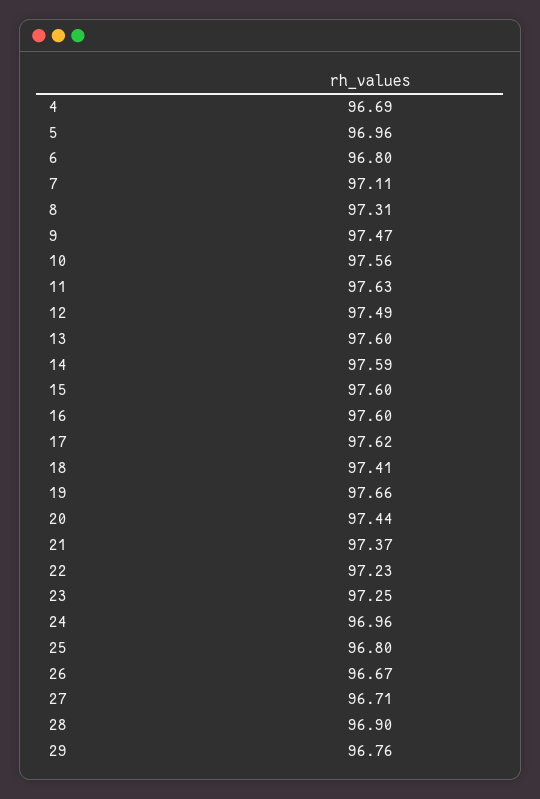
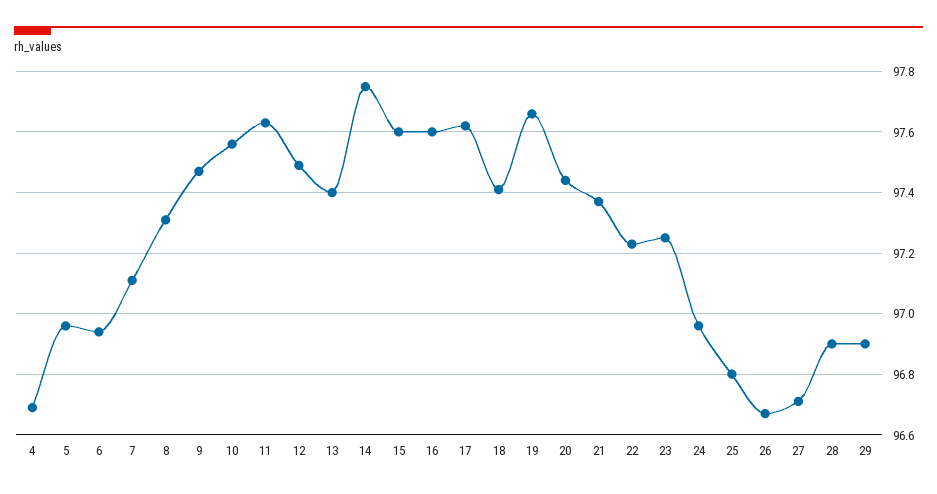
  {
    "4": 96.69,
    "5": 96.96,
-   "6": 96.8,
+   "6": 96.95,
    "7": 97.11,
    "8": 97.31,
    "9": 97.47,
    "10": 97.56,
    "11": 97.63,
    "12": 97.49,
-   "13": 97.6,
+   "13": 97.4,
-   "14": 97.59,
+   "14": 97.75,
    "15": 97.6,
    "16": 97.6,
    "17": 97.62,
    "18": 97.41,
    "19": 97.66,
    "20": 97.44,
    "21": 97.37,
    "22": 97.23,
    "23": 97.25,
    "24": 96.96,
    "25": 96.8,
    "26": 96.67,
    "27": 96.71,
    "28": 96.9,
-   "29": 96.76
+   "29": 96.9
  }

